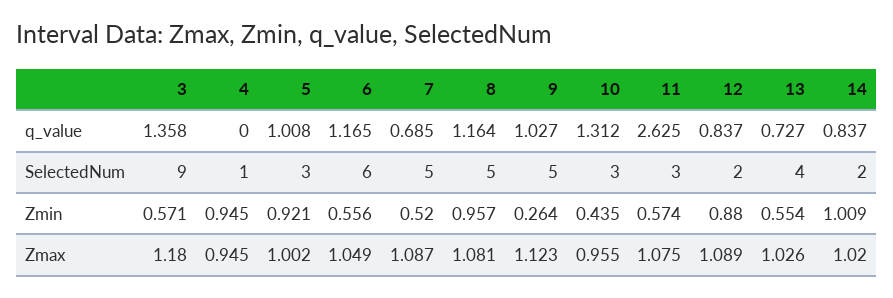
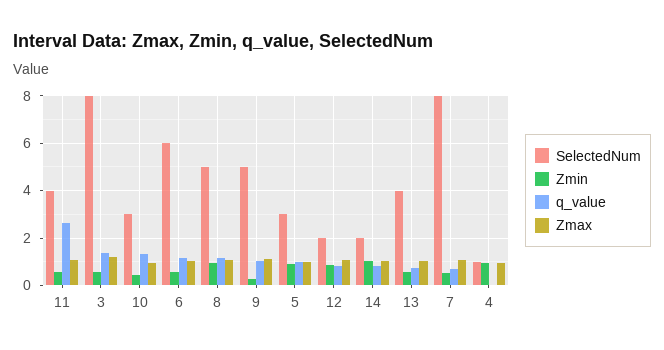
  {
    "q_value": {
      "3": 1.358,
      "4": 0,
      "5": 1.008,
      "6": 1.165,
      "7": 0.685,
      "8": 1.164,
      "9": 1.027,
      "10": 1.312,
      "11": 2.625,
      "12": 0.837,
      "13": 0.727,
      "14": 0.837
    },
    "SelectedNum": {
-     "3": 9,
+     "3": 8,
      "4": 1,
      "5": 3,
      "6": 6,
-     "7": 5,
+     "7": 8,
      "8": 5,
      "9": 5,
      "10": 3,
-     "11": 3,
+     "11": 4,
      "12": 2,
      "13": 4,
      "14": 2
    },
    "Zmin": {
      "3": 0.571,
      "4": 0.945,
      "5": 0.921,
      "6": 0.556,
      "7": 0.52,
      "8": 0.957,
      "9": 0.264,
      "10": 0.435,
      "11": 0.574,
      "12": 0.88,
      "13": 0.554,
      "14": 1.009
    },
    "Zmax": {
      "3": 1.18,
      "4": 0.945,
      "5": 1.002,
      "6": 1.049,
      "7": 1.087,
      "8": 1.081,
      "9": 1.123,
      "10": 0.955,
      "11": 1.075,
      "12": 1.089,
      "13": 1.026,
      "14": 1.02
    }
  }

